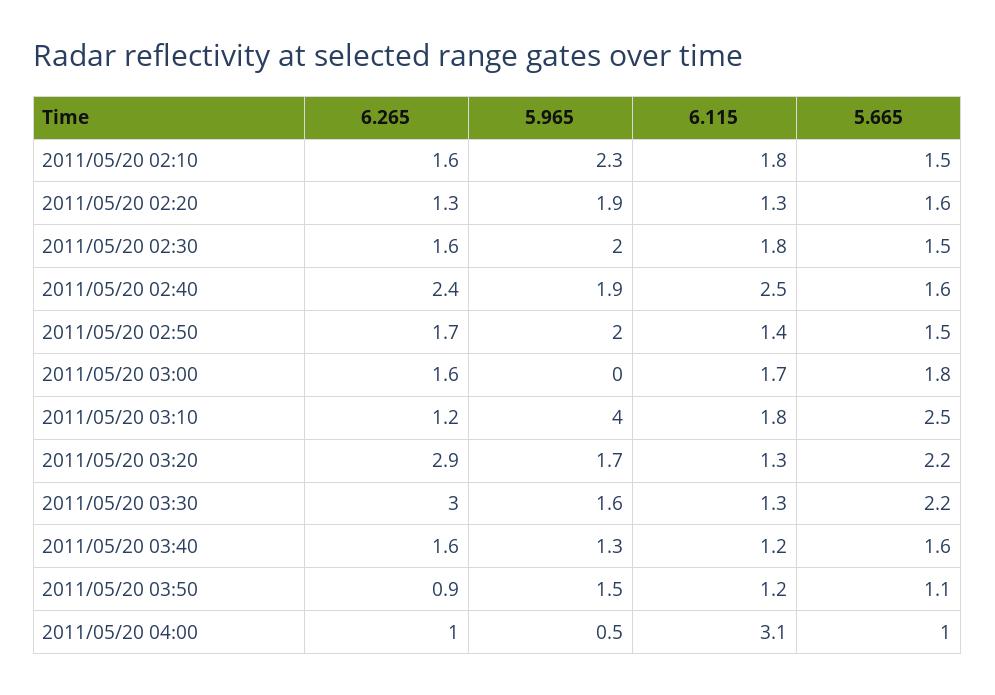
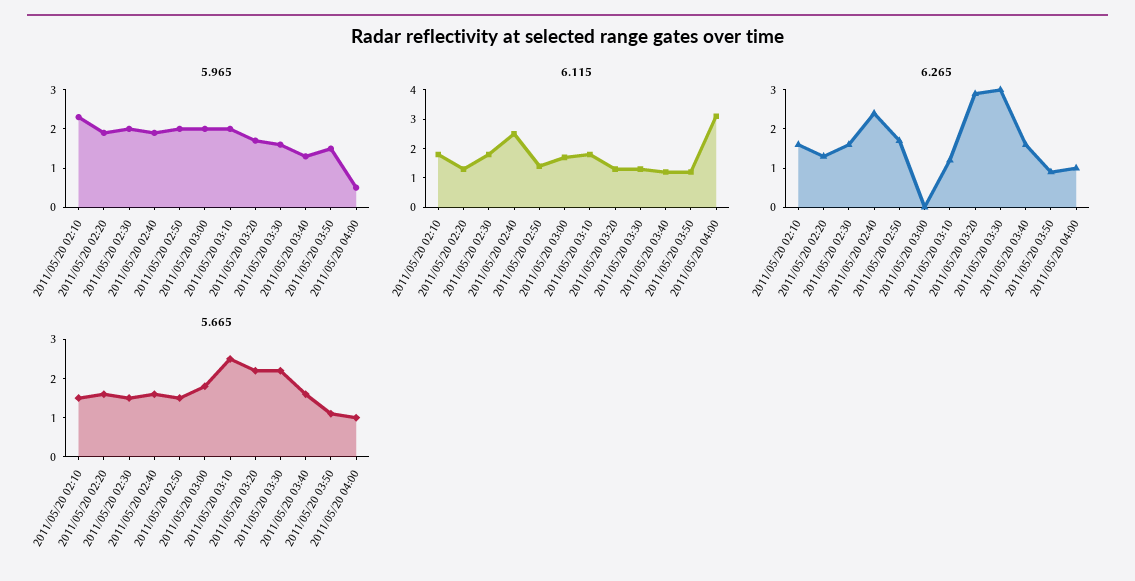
  {
    "6.265": {
      "2011/05/20 02:10": 1.6,
      "2011/05/20 02:20": 1.3,
      "2011/05/20 02:30": 1.6,
      "2011/05/20 02:40": 2.4,
      "2011/05/20 02:50": 1.7,
-     "2011/05/20 03:00": 1.6,
+     "2011/05/20 03:00": 0,
      "2011/05/20 03:10": 1.2,
      "2011/05/20 03:20": 2.9,
      "2011/05/20 03:30": 3,
      "2011/05/20 03:40": 1.6,
      "2011/05/20 03:50": 0.9,
      "2011/05/20 04:00": 1
    },
    "5.965": {
      "2011/05/20 02:10": 2.3,
      "2011/05/20 02:20": 1.9,
      "2011/05/20 02:30": 2,
      "2011/05/20 02:40": 1.9,
      "2011/05/20 02:50": 2,
-     "2011/05/20 03:00": 0,
+     "2011/05/20 03:00": 2,
-     "2011/05/20 03:10": 4,
+     "2011/05/20 03:10": 2,
      "2011/05/20 03:20": 1.7,
      "2011/05/20 03:30": 1.6,
      "2011/05/20 03:40": 1.3,
      "2011/05/20 03:50": 1.5,
      "2011/05/20 04:00": 0.5
    },
    "6.115": {
      "2011/05/20 02:10": 1.8,
      "2011/05/20 02:20": 1.3,
      "2011/05/20 02:30": 1.8,
      "2011/05/20 02:40": 2.5,
      "2011/05/20 02:50": 1.4,
      "2011/05/20 03:00": 1.7,
      "2011/05/20 03:10": 1.8,
      "2011/05/20 03:20": 1.3,
      "2011/05/20 03:30": 1.3,
      "2011/05/20 03:40": 1.2,
      "2011/05/20 03:50": 1.2,
      "2011/05/20 04:00": 3.1
    },
    "5.665": {
      "2011/05/20 02:10": 1.5,
      "2011/05/20 02:20": 1.6,
      "2011/05/20 02:30": 1.5,
      "2011/05/20 02:40": 1.6,
      "2011/05/20 02:50": 1.5,
      "2011/05/20 03:00": 1.8,
      "2011/05/20 03:10": 2.5,
      "2011/05/20 03:20": 2.2,
      "2011/05/20 03:30": 2.2,
      "2011/05/20 03:40": 1.6,
      "2011/05/20 03:50": 1.1,
      "2011/05/20 04:00": 1
    }
  }

